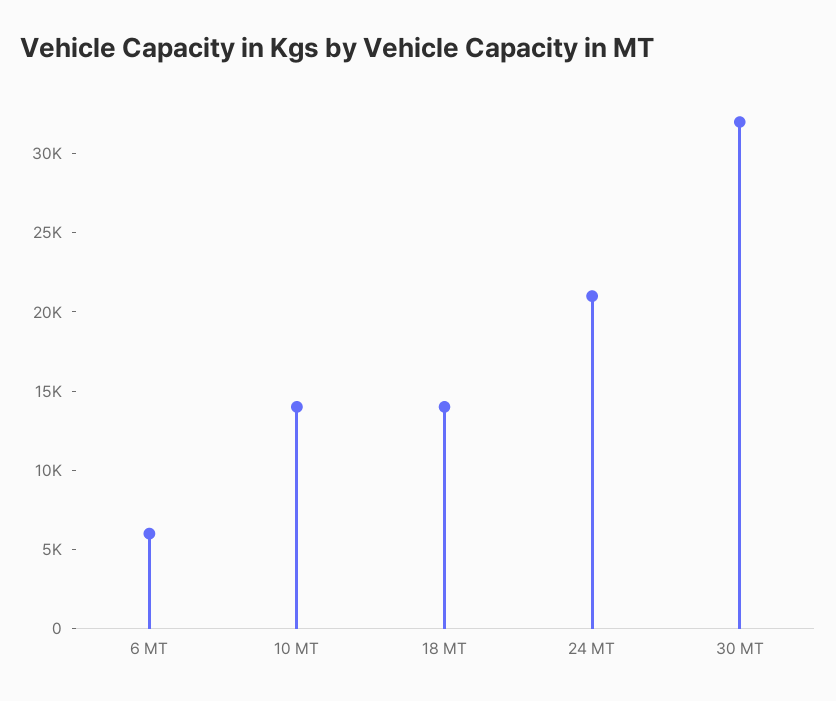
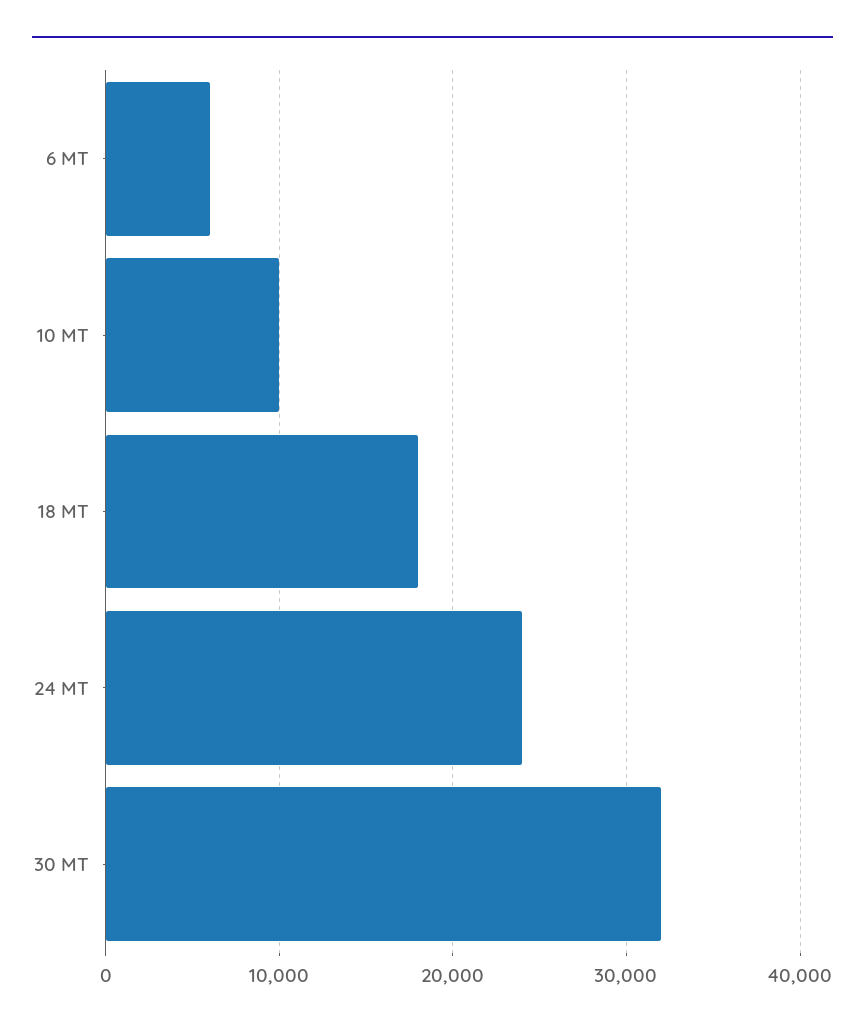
  {
    "6 MT": 6000,
-   "10 MT": 14000,
+   "10 MT": 10000,
-   "18 MT": 14000,
+   "18 MT": 18000,
-   "24 MT": 21000,
+   "24 MT": 24000,
    "30 MT": 32000
  }

